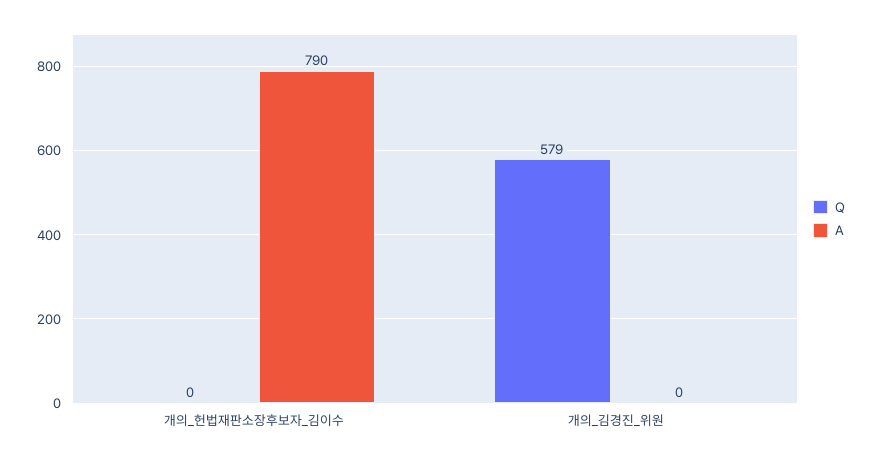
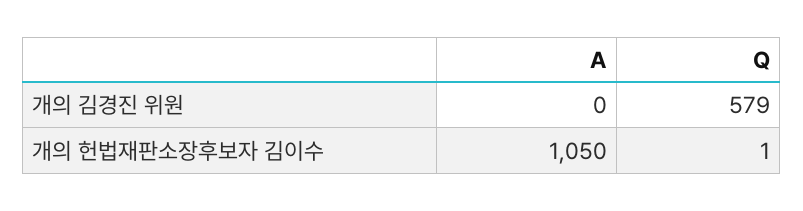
  {
    "Q": {
-     "개의_헌법재판소장후보자_김이수": 0,
+     "개의_헌법재판소장후보자_김이수": 1,
      "개의_김경진_위원": 579
    },
    "A": {
-     "개의_헌법재판소장후보자_김이수": 790,
+     "개의_헌법재판소장후보자_김이수": 1050,
      "개의_김경진_위원": 0
    }
  }

